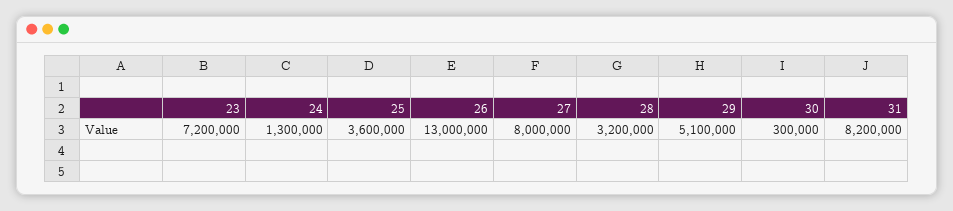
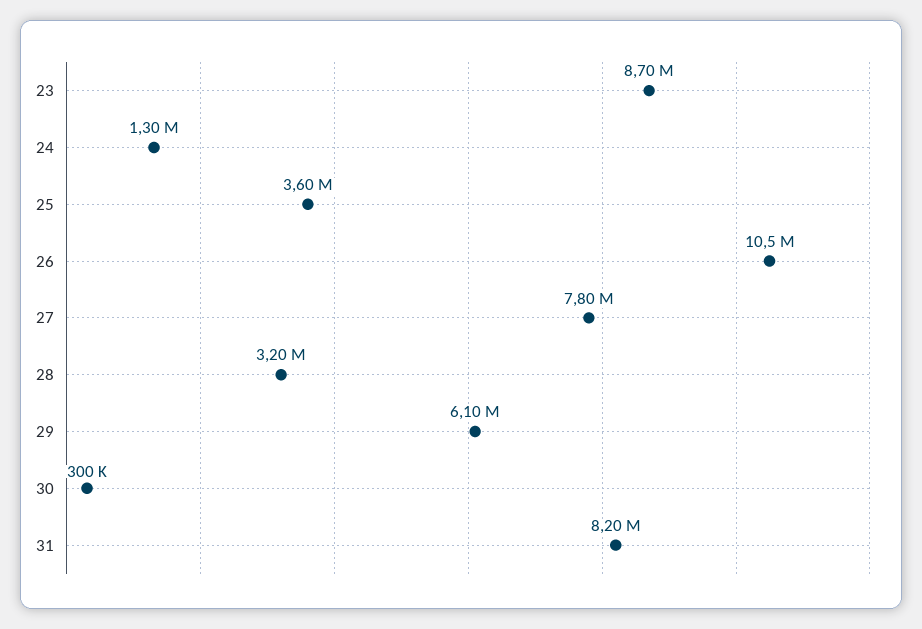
  {
-   "23": 7200000,
+   "23": 8700000,
    "24": 1300000,
    "25": 3600000,
-   "26": 13000000,
+   "26": 10500000,
-   "27": 8000000,
+   "27": 7800000,
    "28": 3200000,
-   "29": 5100000,
+   "29": 6100000,
    "30": 300000,
    "31": 8200000
  }

